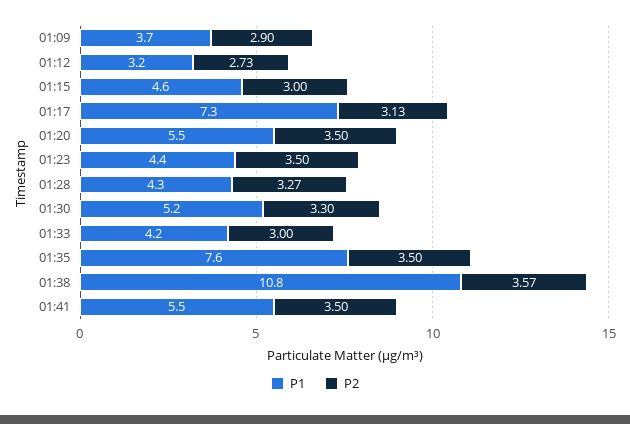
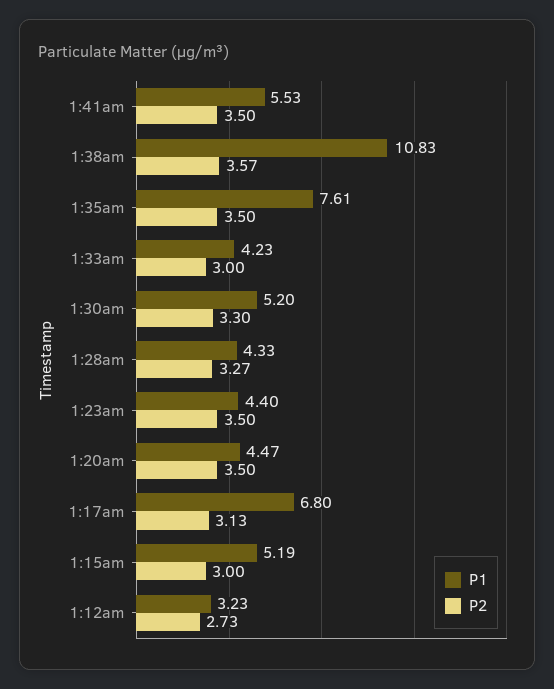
  {
    "P1": {
-     "01:09": 3.7,
      "01:12": 3.23,
-     "01:15": 4.6,
+     "01:15": 5.19,
-     "01:17": 7.3,
+     "01:17": 6.8,
-     "01:20": 5.5,
+     "01:20": 4.47,
      "01:23": 4.4,
      "01:28": 4.33,
      "01:30": 5.2,
      "01:33": 4.23,
      "01:35": 7.61,
      "01:38": 10.83,
      "01:41": 5.53
    },
    "P2": {
-     "01:09": 2.9,
      "01:12": 2.73,
      "01:15": 3,
      "01:17": 3.13,
      "01:20": 3.5,
      "01:23": 3.5,
      "01:28": 3.27,
      "01:30": 3.3,
      "01:33": 3,
      "01:35": 3.5,
      "01:38": 3.57,
      "01:41": 3.5
    }
  }

